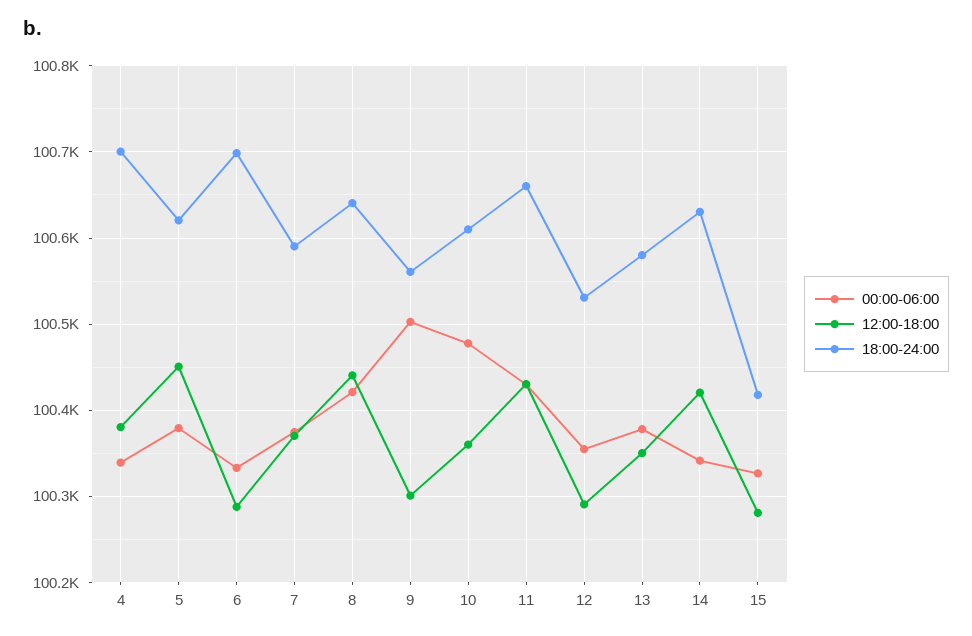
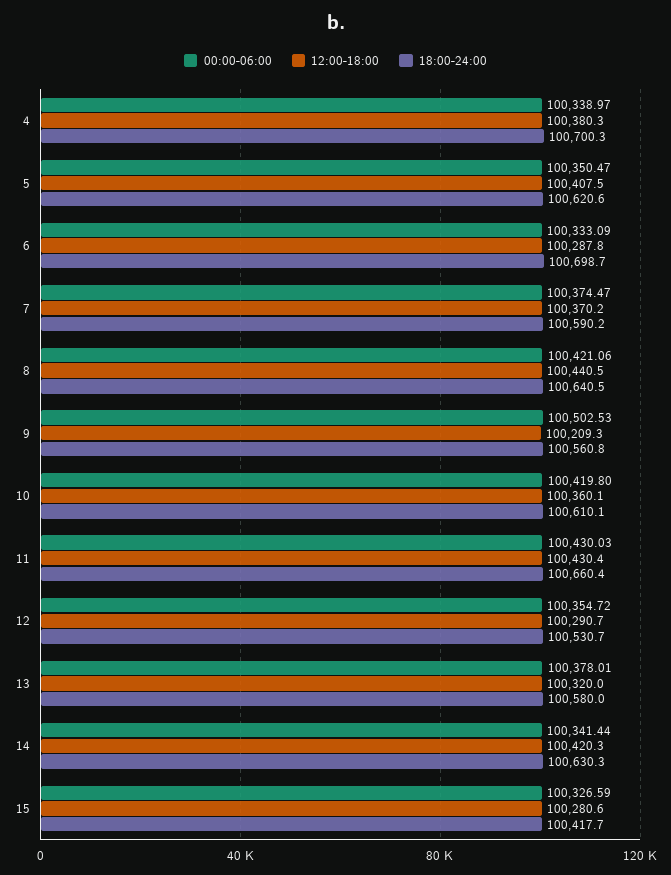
  {
    "00:00-06:00": {
      "4": 100338.97,
-     "5": 100380,
+     "5": 100350.47,
      "6": 100333.09,
      "7": 100374.47,
      "8": 100421.06,
      "9": 100502.53,
-     "10": 100480,
+     "10": 100419.8,
      "11": 100430.03,
      "12": 100354.72,
      "13": 100378.01,
      "14": 100341.44,
      "15": 100326.59
    },
    "12:00-18:00": {
      "4": 100380.3,
-     "5": 100450,
+     "5": 100407.5,
      "6": 100287.8,
      "7": 100370.2,
      "8": 100440.5,
-     "9": 100300,
+     "9": 100209.3,
      "10": 100360.1,
      "11": 100430.4,
      "12": 100290.7,
-     "13": 100350,
+     "13": 100320,
      "14": 100420.3,
      "15": 100280.6
    },
    "18:00-24:00": {
      "4": 100700.3,
      "5": 100620.6,
      "6": 100698.7,
      "7": 100590.2,
      "8": 100640.5,
      "9": 100560.8,
      "10": 100610.1,
      "11": 100660.4,
      "12": 100530.7,
      "13": 100580,
      "14": 100630.3,
      "15": 100417.7
    }
  }

